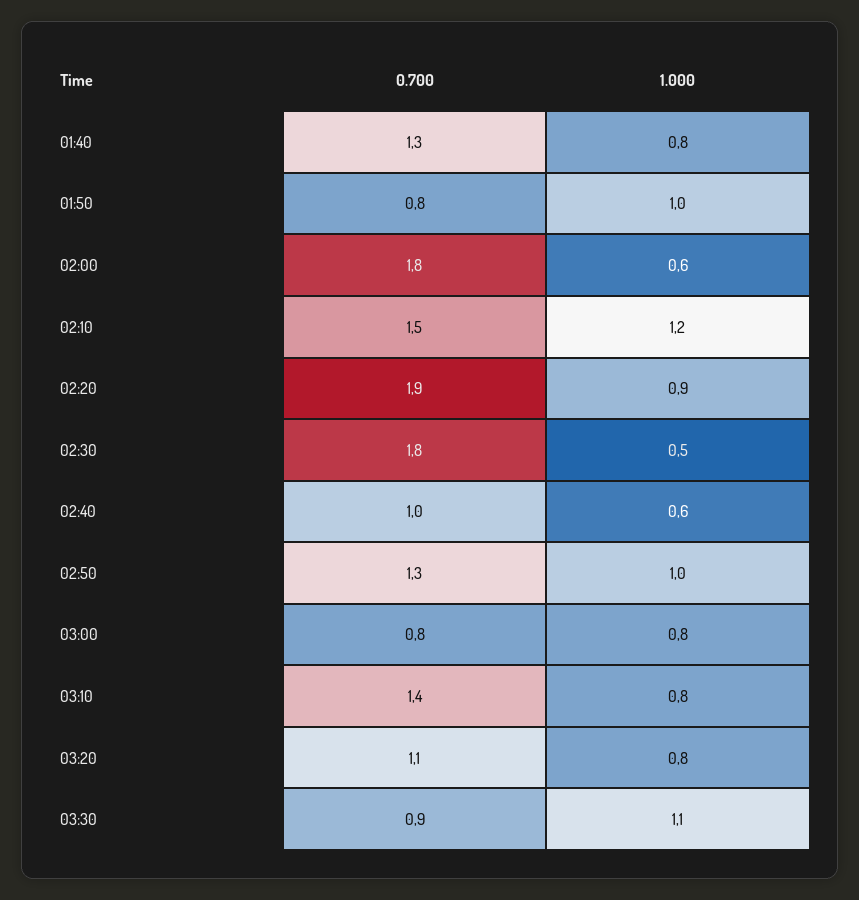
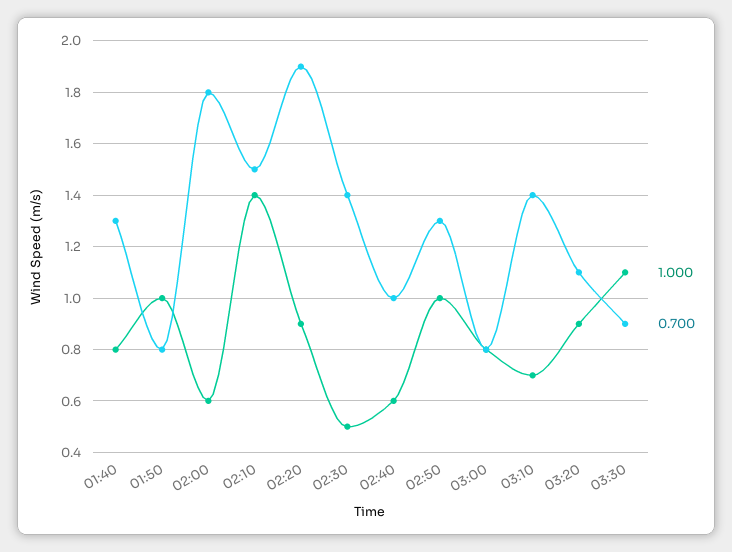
  {
    "0.700": {
      "01:40": 1.3,
      "01:50": 0.8,
      "02:00": 1.8,
      "02:10": 1.5,
      "02:20": 1.9,
-     "02:30": 1.8,
+     "02:30": 1.4,
      "02:40": 1,
      "02:50": 1.3,
      "03:00": 0.8,
      "03:10": 1.4,
      "03:20": 1.1,
      "03:30": 0.9
    },
    "1.000": {
      "01:40": 0.8,
      "01:50": 1,
      "02:00": 0.6,
-     "02:10": 1.2,
+     "02:10": 1.4,
      "02:20": 0.9,
      "02:30": 0.5,
      "02:40": 0.6,
      "02:50": 1,
      "03:00": 0.8,
-     "03:10": 0.8,
+     "03:10": 0.7,
-     "03:20": 0.8,
+     "03:20": 0.9,
      "03:30": 1.1
    }
  }

